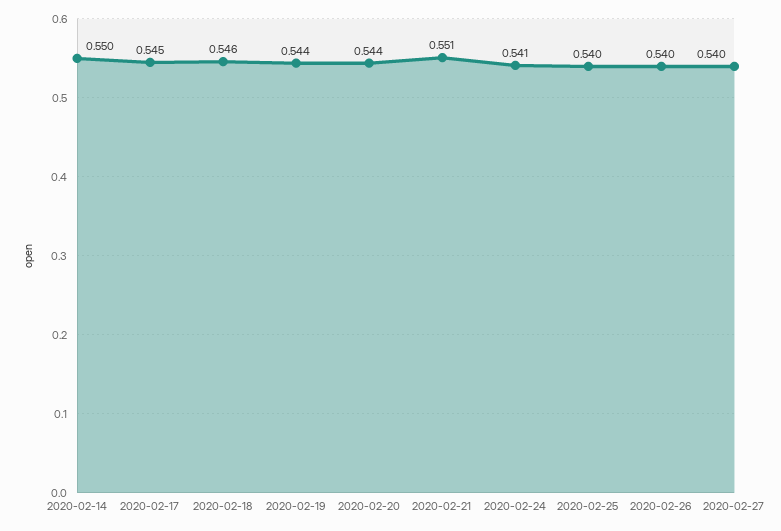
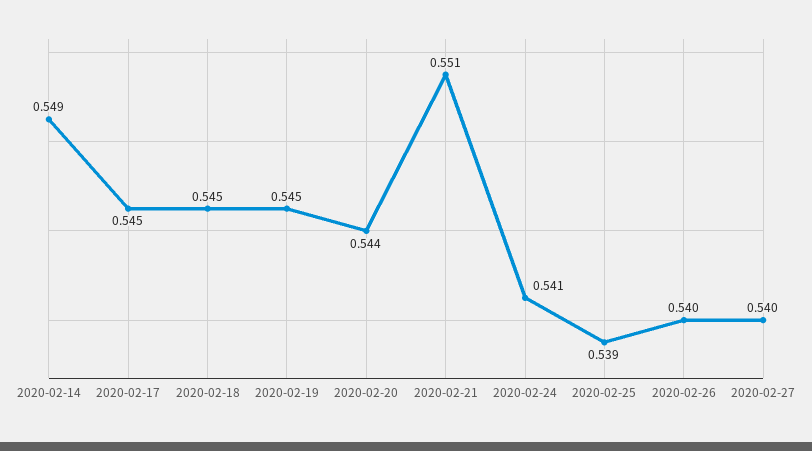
  {
-   "2020-02-14": 0.55,
+   "2020-02-14": 0.549,
    "2020-02-17": 0.545,
-   "2020-02-18": 0.546,
+   "2020-02-18": 0.545,
-   "2020-02-19": 0.544,
+   "2020-02-19": 0.545,
    "2020-02-20": 0.544,
    "2020-02-21": 0.551,
    "2020-02-24": 0.541,
-   "2020-02-25": 0.54,
+   "2020-02-25": 0.539,
    "2020-02-26": 0.54,
    "2020-02-27": 0.54
  }

